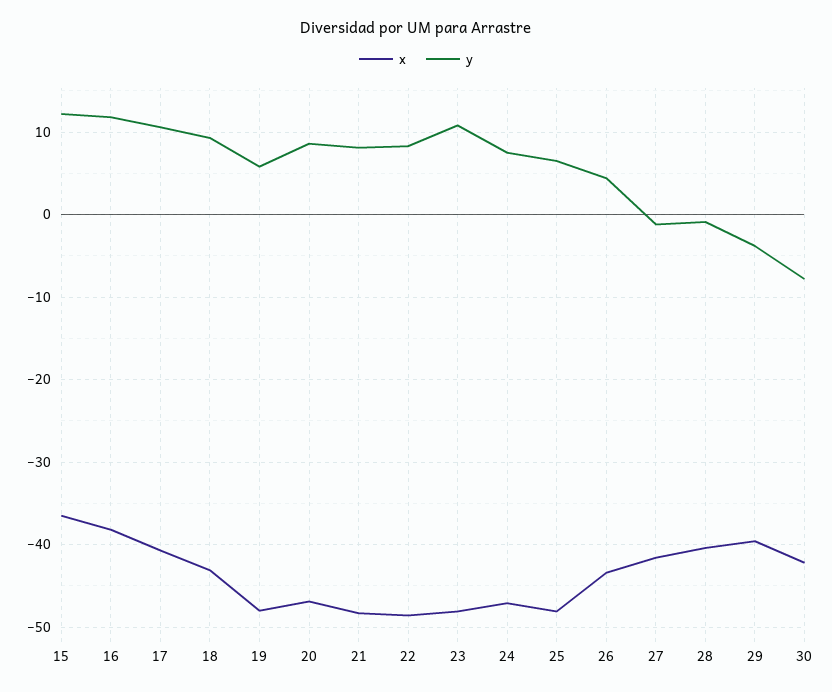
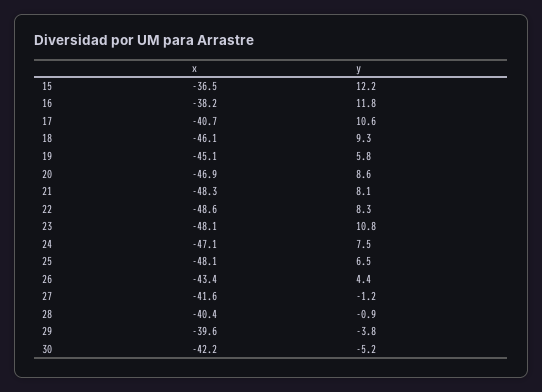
  {
    "x": {
      "15": -36.5,
      "16": -38.2,
      "17": -40.7,
-     "18": -43,
+     "18": -46.1,
-     "19": -48,
+     "19": -45.1,
      "20": -46.9,
      "21": -48.3,
      "22": -48.6,
      "23": -48.1,
      "24": -47.1,
      "25": -48.1,
      "26": -43.4,
      "27": -41.6,
      "28": -40.4,
      "29": -39.6,
      "30": -42.2
    },
    "y": {
      "15": 12.2,
      "16": 11.8,
      "17": 10.6,
      "18": 9.3,
      "19": 5.8,
      "20": 8.6,
      "21": 8.1,
      "22": 8.3,
      "23": 10.8,
      "24": 7.5,
      "25": 6.5,
      "26": 4.4,
      "27": -1.2,
      "28": -0.9,
      "29": -3.8,
-     "30": -8
+     "30": -5.2
    }
  }

